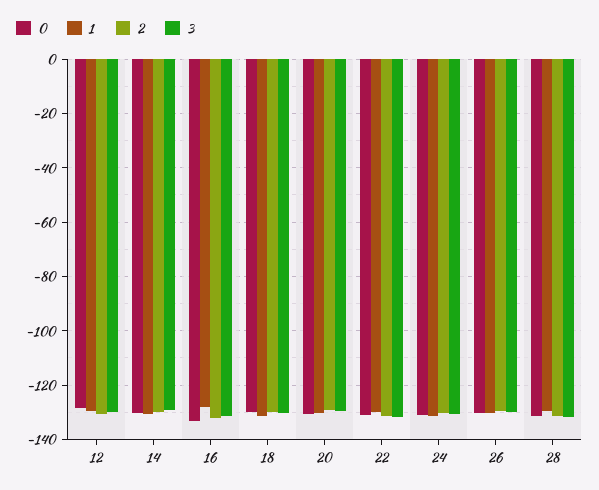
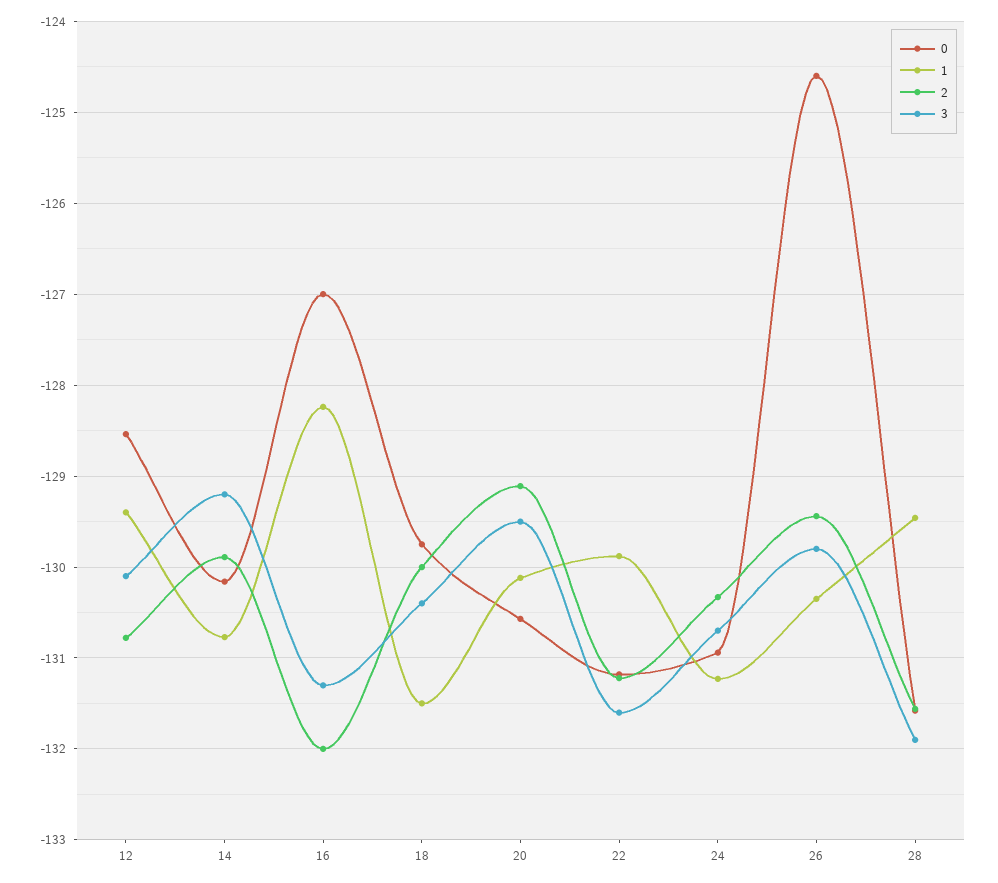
  {
    "0": {
      "12": -128.5,
      "14": -130.2,
-     "16": -132.5,
+     "16": -127,
      "18": -129.8,
      "20": -130.6,
      "22": -131.2,
      "24": -130.9,
-     "26": -130,
+     "26": -124.6,
      "28": -131.6
    },
    "1": {
      "12": -129.4,
      "14": -130.8,
      "16": -128.2,
      "18": -131.5,
      "20": -130.1,
      "22": -129.9,
      "24": -131.2,
      "26": -130.4,
      "28": -129.5
    },
    "2": {
      "12": -130.8,
      "14": -129.9,
      "16": -132,
      "18": -130,
      "20": -129.1,
      "22": -131.2,
      "24": -130.3,
      "26": -129.4,
      "28": -131.6
    },
    "3": {
      "12": -130.1,
      "14": -129.2,
      "16": -131.3,
      "18": -130.4,
      "20": -129.5,
      "22": -131.6,
      "24": -130.7,
      "26": -129.8,
      "28": -131.9
    }
  }

